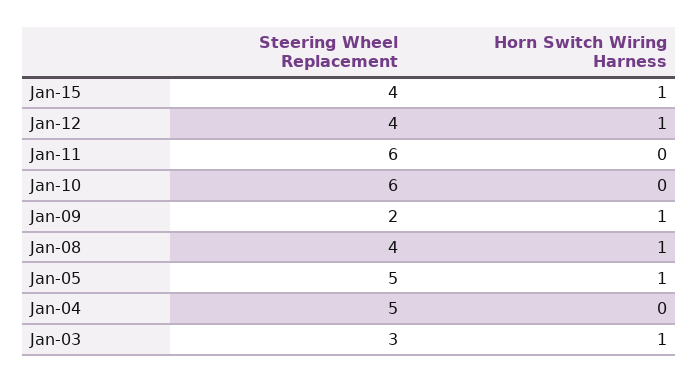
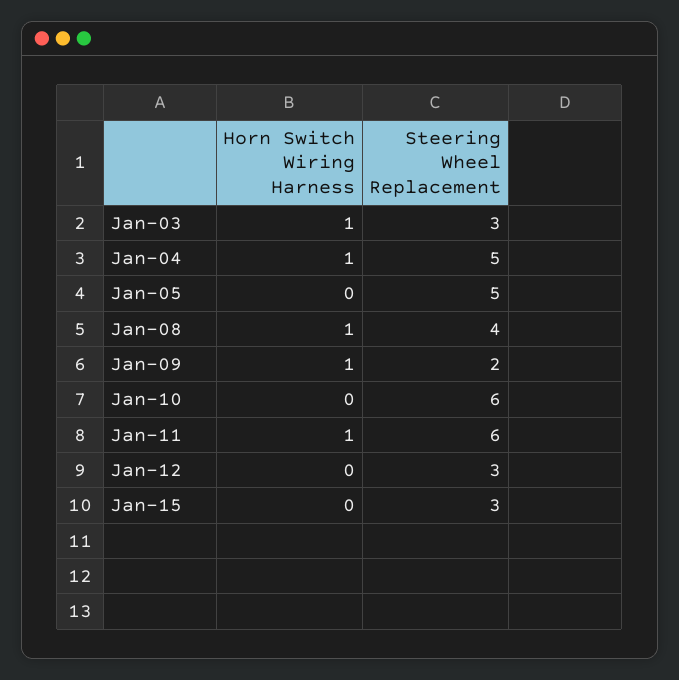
  {
    "Steering Wheel Replacement": {
-     "Jan-15": 4,
+     "Jan-15": 3,
-     "Jan-12": 4,
+     "Jan-12": 3,
      "Jan-11": 6,
      "Jan-10": 6,
      "Jan-09": 2,
      "Jan-08": 4,
      "Jan-05": 5,
      "Jan-04": 5,
      "Jan-03": 3
    },
    "Horn Switch Wiring Harness": {
-     "Jan-15": 1,
+     "Jan-15": 0,
-     "Jan-12": 1,
+     "Jan-12": 0,
-     "Jan-11": 0,
+     "Jan-11": 1,
      "Jan-10": 0,
      "Jan-09": 1,
      "Jan-08": 1,
-     "Jan-05": 1,
+     "Jan-05": 0,
-     "Jan-04": 0,
+     "Jan-04": 1,
      "Jan-03": 1
    }
  }

